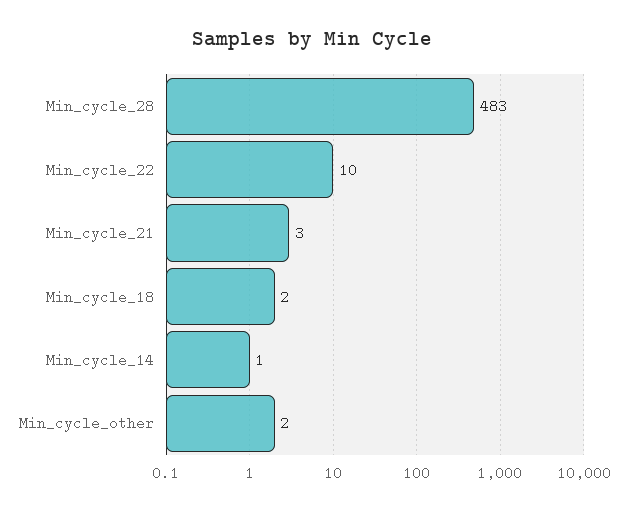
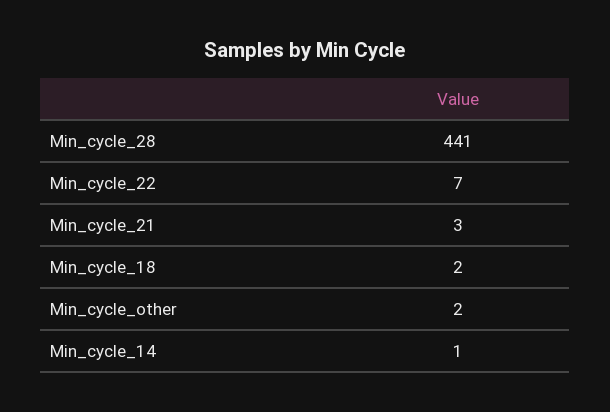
  {
-   "Min_cycle_28": 483,
+   "Min_cycle_28": 441,
-   "Min_cycle_22": 10,
+   "Min_cycle_22": 7,
    "Min_cycle_21": 3,
    "Min_cycle_18": 2,
    "Min_cycle_14": 1,
    "Min_cycle_other": 2
  }

